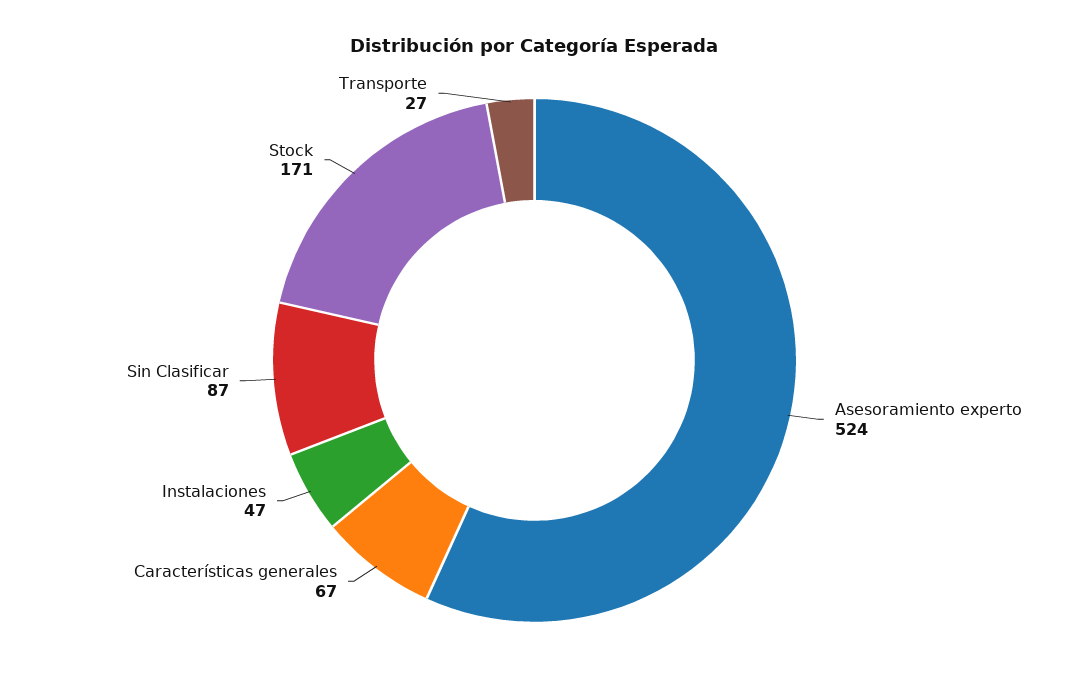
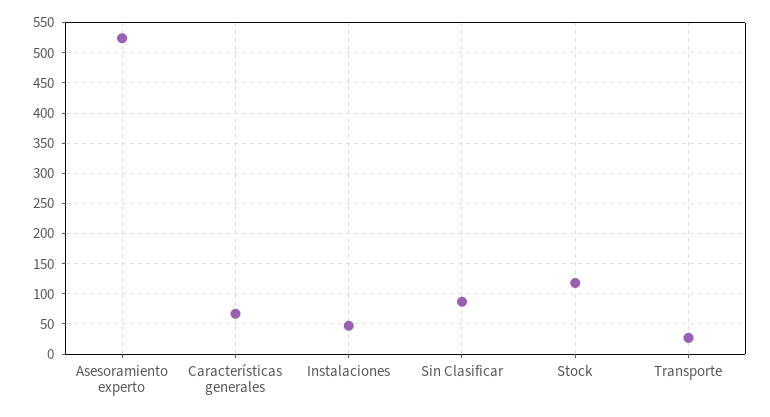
  {
    "Asesoramiento experto": 524,
    "Características generales": 67,
    "Instalaciones": 47,
    "Sin Clasificar": 87,
-   "Stock": 171,
+   "Stock": 120,
    "Transporte": 27
  }

